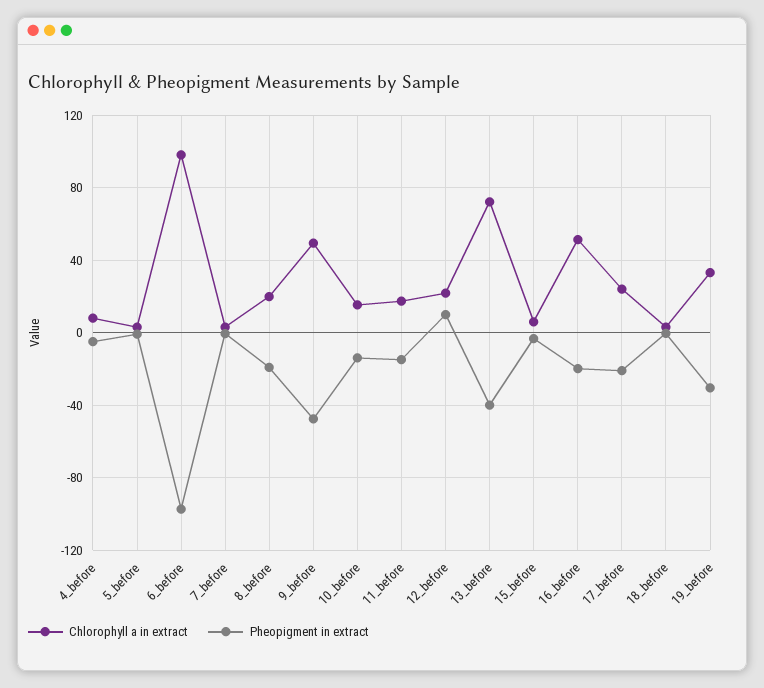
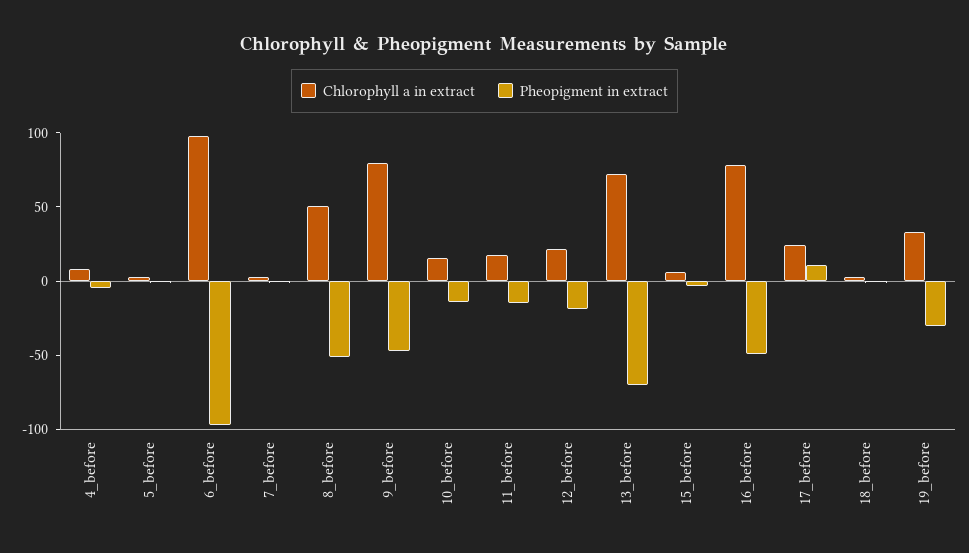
  {
    "Chlorophyll a in extract": {
      "4_before": 10,
      "5_before": 5,
      "6_before": 100,
      "7_before": 5,
-     "8_before": 20,
+     "8_before": 50,
-     "9_before": 50,
+     "9_before": 80,
      "10_before": 15,
      "11_before": 15,
      "12_before": 20,
      "13_before": 70,
      "15_before": 5,
-     "16_before": 50,
+     "16_before": 80,
      "17_before": 25,
      "18_before": 5,
      "19_before": 35
    },
    "Pheopigment in extract": {
      "4_before": -5,
      "5_before": 0,
      "6_before": -95,
      "7_before": 0,
-     "8_before": -20,
+     "8_before": -50,
      "9_before": -45,
      "10_before": -15,
      "11_before": -15,
-     "12_before": 10,
+     "12_before": -20,
-     "13_before": -40,
+     "13_before": -70,
      "15_before": -5,
-     "16_before": -20,
+     "16_before": -50,
-     "17_before": -20,
+     "17_before": 10,
      "18_before": 0,
      "19_before": -30
    }
  }

